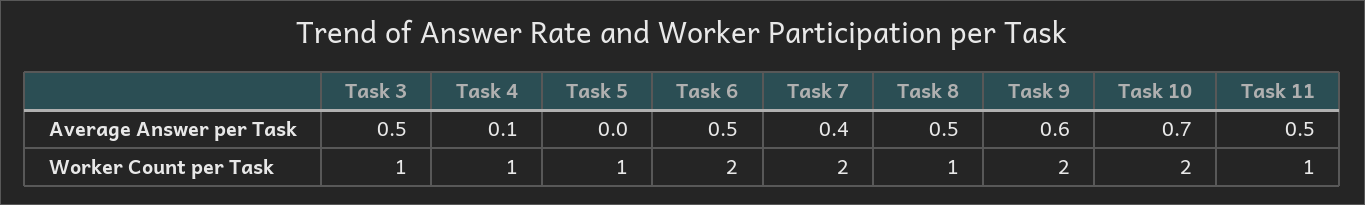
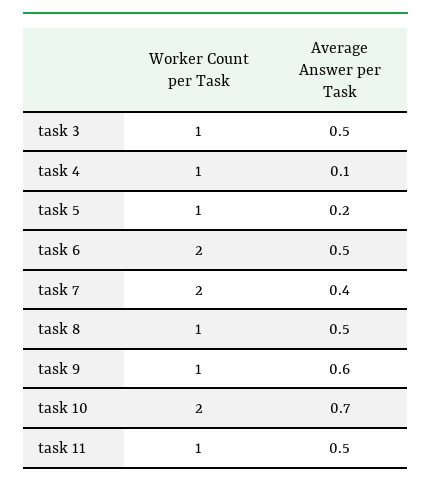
  {
    "Task 3": {
      "Average Answer per Task": 0.5,
      "Worker Count per Task": 1
    },
    "Task 4": {
      "Average Answer per Task": 0.1,
      "Worker Count per Task": 1
    },
    "Task 5": {
-     "Average Answer per Task": 0,
+     "Average Answer per Task": 0.2,
      "Worker Count per Task": 1
    },
    "Task 6": {
      "Average Answer per Task": 0.5,
      "Worker Count per Task": 2
    },
    "Task 7": {
      "Average Answer per Task": 0.4,
      "Worker Count per Task": 2
    },
    "Task 8": {
      "Average Answer per Task": 0.5,
      "Worker Count per Task": 1
    },
    "Task 9": {
      "Average Answer per Task": 0.6,
-     "Worker Count per Task": 2
+     "Worker Count per Task": 1
    },
    "Task 10": {
      "Average Answer per Task": 0.7,
      "Worker Count per Task": 2
    },
    "Task 11": {
      "Average Answer per Task": 0.5,
      "Worker Count per Task": 1
    }
  }

